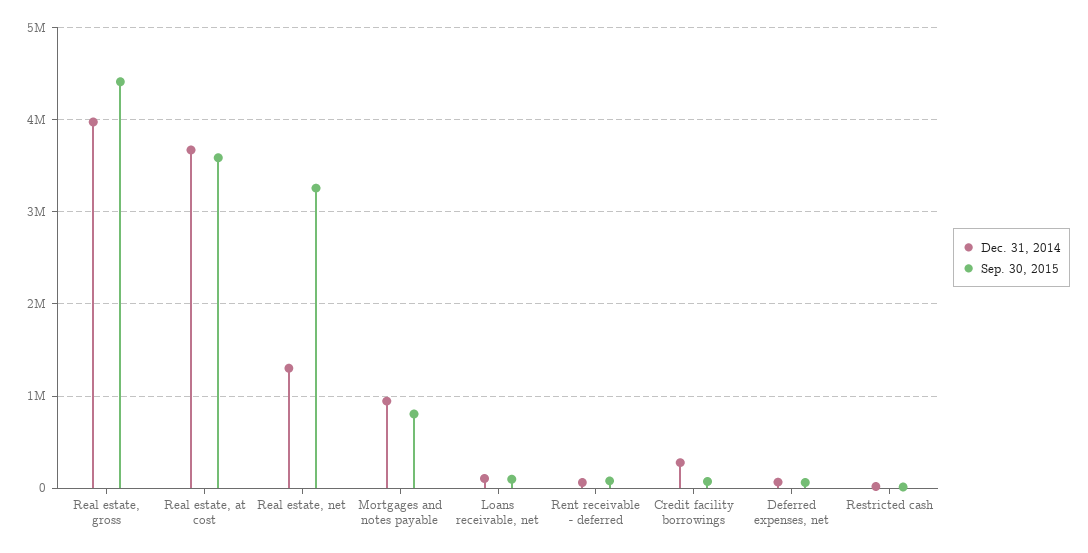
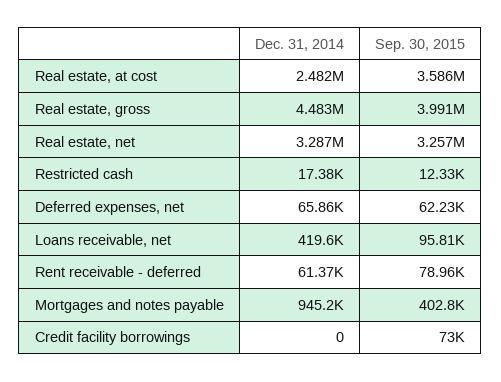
  {
    "Dec. 31, 2014": {
-     "Real estate, gross": 4000000,
+     "Real estate, gross": 4483000,
-     "Real estate, at cost": 3700000,
+     "Real estate, at cost": 2482000,
-     "Real estate, net": 1300000,
+     "Real estate, net": 3287000,
      "Mortgages and notes payable": 945200,
-     "Loans receivable, net": 100000,
+     "Loans receivable, net": 419600,
      "Rent receivable - deferred": 61370,
-     "Credit facility borrowings": 300000,
+     "Credit facility borrowings": 0,
      "Deferred expenses, net": 65860,
      "Restricted cash": 17380
    },
    "Sep. 30, 2015": {
-     "Real estate, gross": 4400000,
+     "Real estate, gross": 3991000,
      "Real estate, at cost": 3586000,
      "Real estate, net": 3257000,
-     "Mortgages and notes payable": 800000,
+     "Mortgages and notes payable": 402800,
      "Loans receivable, net": 95810,
      "Rent receivable - deferred": 78960,
      "Credit facility borrowings": 73000,
      "Deferred expenses, net": 62230,
      "Restricted cash": 12330
    }
  }

